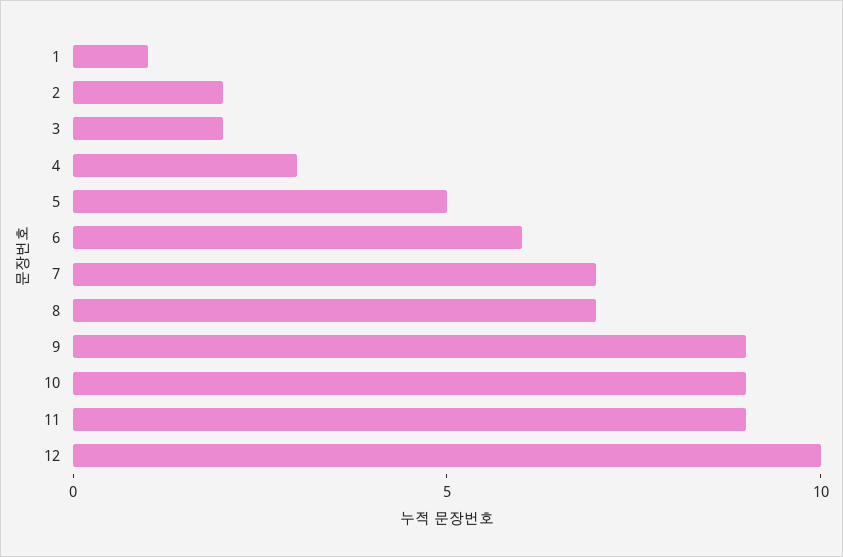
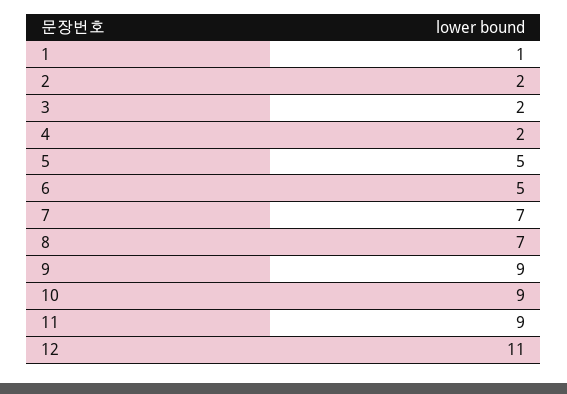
  {
    "1": 1,
    "2": 2,
    "3": 2,
-   "4": 3,
+   "4": 2,
    "5": 5,
-   "6": 6,
+   "6": 5,
    "7": 7,
    "8": 7,
    "9": 9,
    "10": 9,
    "11": 9,
-   "12": 10
+   "12": 11
  }

